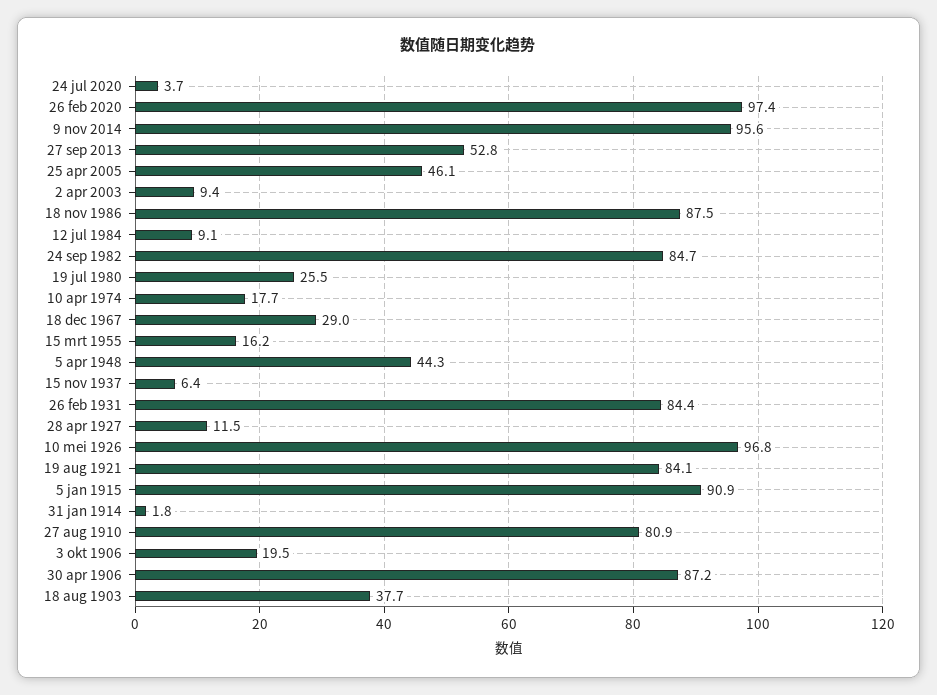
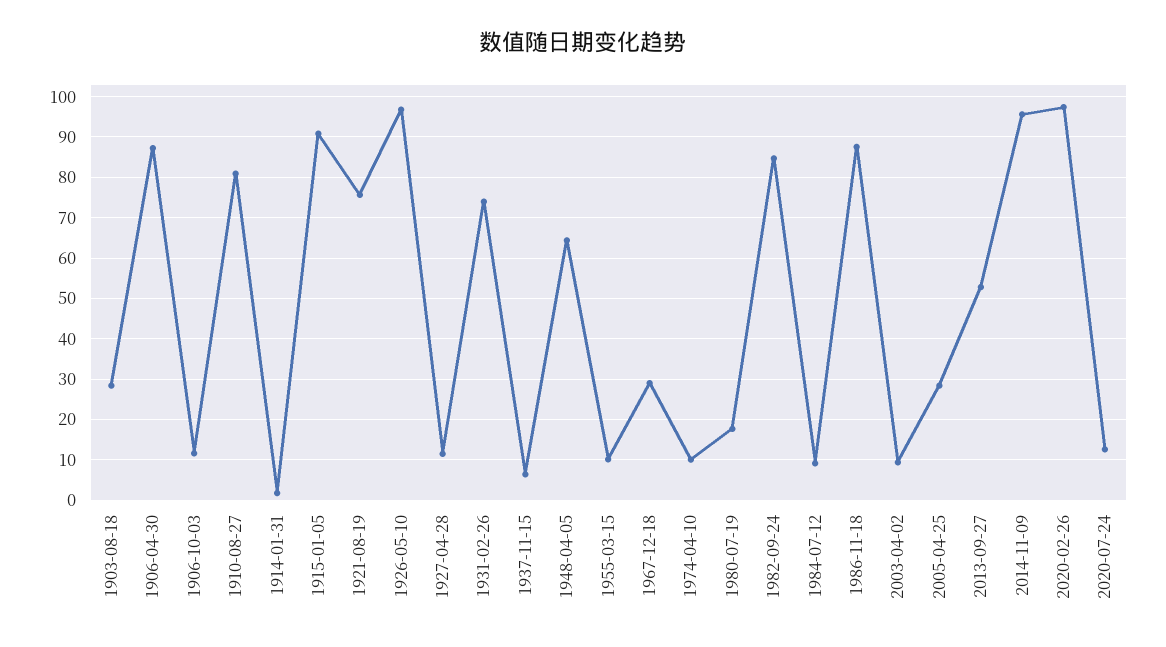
  {
-   "24 jul 2020": 3.7,
+   "24 jul 2020": 12,
    "26 feb 2020": 97.4,
    "9 nov 2014": 95.6,
    "27 sep 2013": 52.8,
-   "25 apr 2005": 46.1,
+   "25 apr 2005": 28,
    "2 apr 2003": 9.4,
    "18 nov 1986": 87.5,
    "12 jul 1984": 9.1,
    "24 sep 1982": 84.7,
-   "19 jul 1980": 25.5,
+   "19 jul 1980": 18,
-   "10 apr 1974": 17.7,
+   "10 apr 1974": 10,
    "18 dec 1967": 29,
-   "15 mrt 1955": 16.2,
+   "15 mrt 1955": 10,
-   "5 apr 1948": 44.3,
+   "5 apr 1948": 64,
    "15 nov 1937": 6.4,
-   "26 feb 1931": 84.4,
+   "26 feb 1931": 74,
    "28 apr 1927": 11.5,
    "10 mei 1926": 96.8,
-   "19 aug 1921": 84.1,
+   "19 aug 1921": 76,
    "5 jan 1915": 90.9,
    "31 jan 1914": 1.8,
    "27 aug 1910": 80.9,
-   "3 okt 1906": 19.5,
+   "3 okt 1906": 12,
    "30 apr 1906": 87.2,
-   "18 aug 1903": 37.7
+   "18 aug 1903": 28
  }

